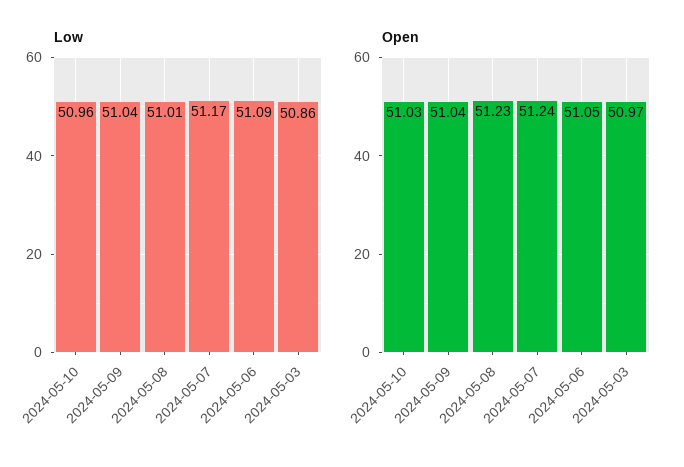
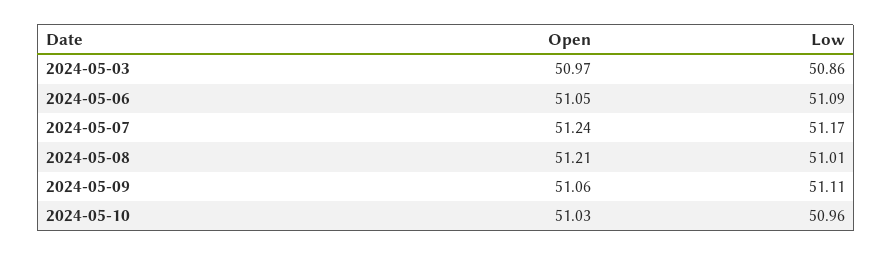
  {
    "Low": {
      "2024-05-10": 50.96,
-     "2024-05-09": 51.04,
+     "2024-05-09": 51.11,
      "2024-05-08": 51.01,
      "2024-05-07": 51.17,
      "2024-05-06": 51.09,
      "2024-05-03": 50.86
    },
    "Open": {
      "2024-05-10": 51.03,
-     "2024-05-09": 51.04,
+     "2024-05-09": 51.06,
-     "2024-05-08": 51.23,
+     "2024-05-08": 51.21,
      "2024-05-07": 51.24,
      "2024-05-06": 51.05,
      "2024-05-03": 50.97
    }
  }

